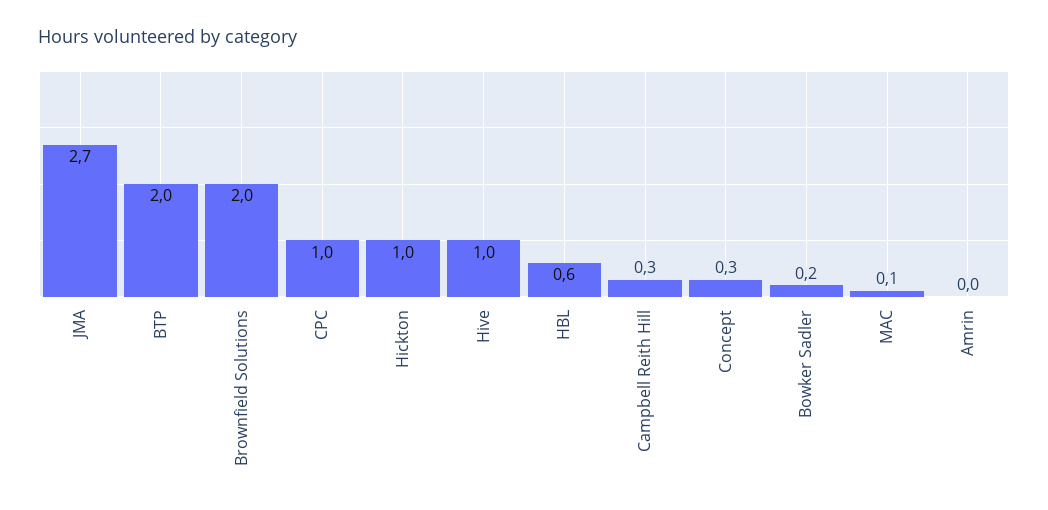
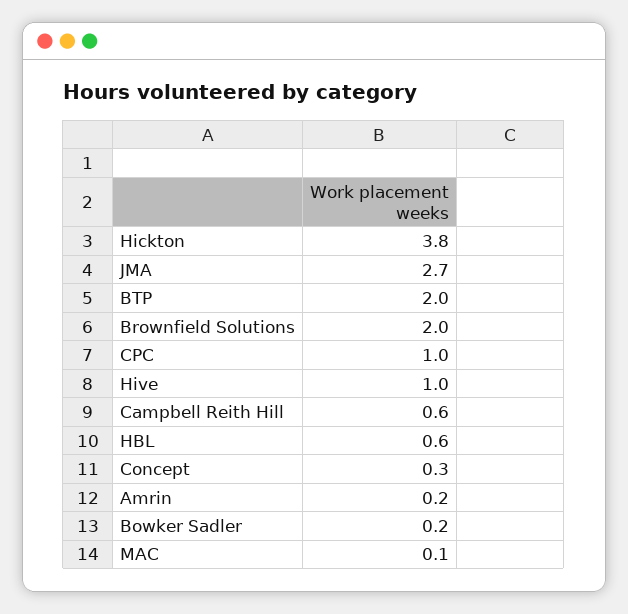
  {
    "JMA": 2.7,
    "BTP": 2,
    "Brownfield Solutions": 2,
    "CPC": 1,
-   "Hickton": 1,
+   "Hickton": 3.8,
    "Hive": 1,
    "HBL": 0.6,
-   "Campbell Reith Hill": 0.3,
+   "Campbell Reith Hill": 0.6,
    "Concept": 0.3,
    "Bowker Sadler": 0.2,
    "MAC": 0.1,
-   "Amrin": 0
+   "Amrin": 0.2
  }

